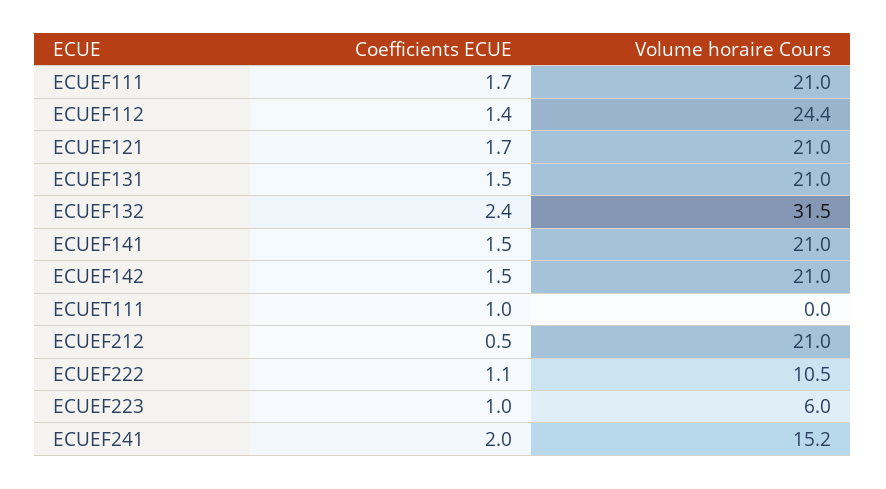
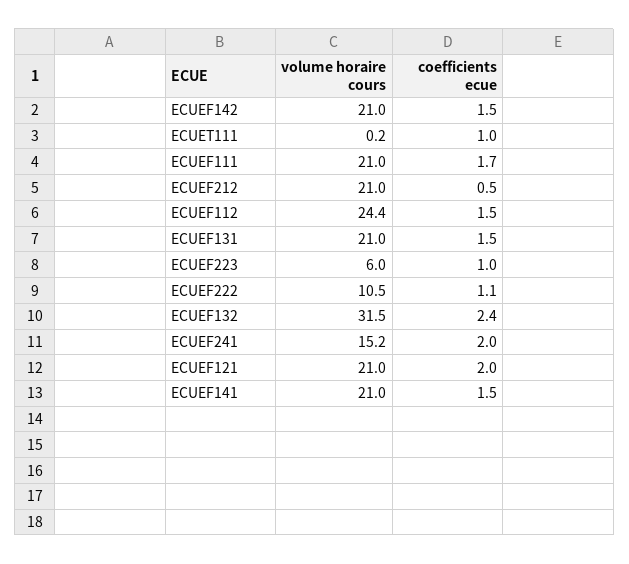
  {
    "Coefficients ECUE": {
      "ECUEF111": 1.7,
-     "ECUEF112": 1.4,
+     "ECUEF112": 1.5,
-     "ECUEF121": 1.7,
+     "ECUEF121": 2,
      "ECUEF131": 1.5,
      "ECUEF132": 2.4,
      "ECUEF141": 1.5,
      "ECUEF142": 1.5,
      "ECUET111": 1,
      "ECUEF212": 0.5,
      "ECUEF222": 1.1,
      "ECUEF223": 1,
      "ECUEF241": 2
    },
    "Volume horaire Cours": {
      "ECUEF111": 21,
      "ECUEF112": 24.4,
      "ECUEF121": 21,
      "ECUEF131": 21,
      "ECUEF132": 31.5,
      "ECUEF141": 21,
      "ECUEF142": 21,
-     "ECUET111": 0,
+     "ECUET111": 0.2,
      "ECUEF212": 21,
      "ECUEF222": 10.5,
      "ECUEF223": 6,
      "ECUEF241": 15.2
    }
  }

